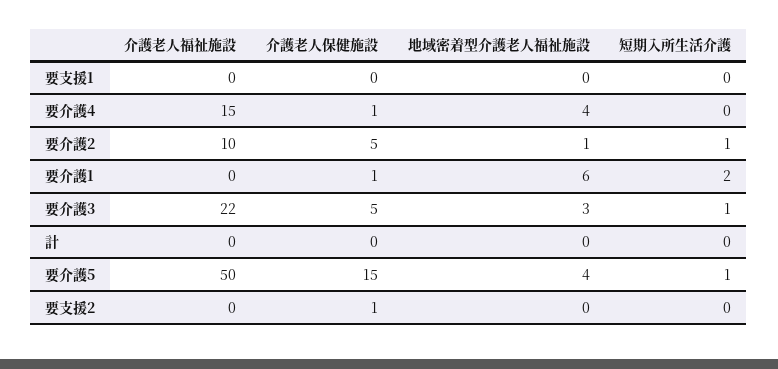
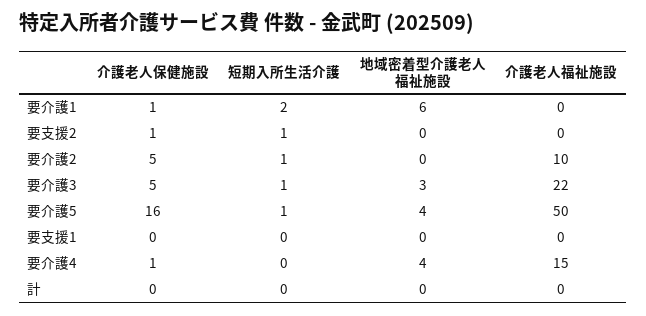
  {
    "介護老人福祉施設": {
      "要支援1": 0,
      "要介護4": 15,
      "要介護2": 10,
      "要介護1": 0,
      "要介護3": 22,
      "計": 0,
      "要介護5": 50,
      "要支援2": 0
    },
    "介護老人保健施設": {
      "要支援1": 0,
      "要介護4": 1,
      "要介護2": 5,
      "要介護1": 1,
      "要介護3": 5,
      "計": 0,
-     "要介護5": 15,
+     "要介護5": 16,
      "要支援2": 1
    },
    "地域密着型介護老人福祉施設": {
      "要支援1": 0,
      "要介護4": 4,
-     "要介護2": 1,
+     "要介護2": 0,
      "要介護1": 6,
      "要介護3": 3,
      "計": 0,
      "要介護5": 4,
      "要支援2": 0
    },
    "短期入所生活介護": {
      "要支援1": 0,
      "要介護4": 0,
      "要介護2": 1,
      "要介護1": 2,
      "要介護3": 1,
      "計": 0,
      "要介護5": 1,
-     "要支援2": 0
+     "要支援2": 1
    }
  }

